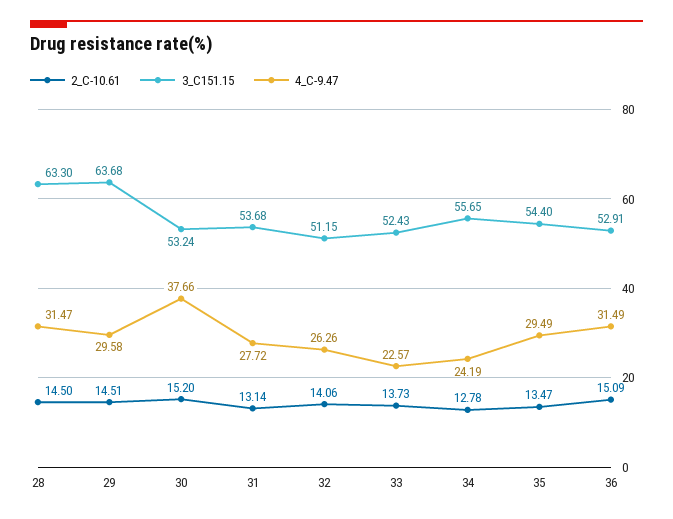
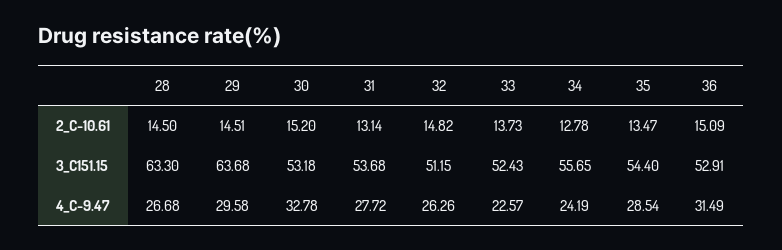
  {
    "2_C-10.61": {
      "28": 14.5,
      "29": 14.51,
      "30": 15.2,
      "31": 13.14,
-     "32": 14.06,
+     "32": 14.82,
      "33": 13.73,
      "34": 12.78,
      "35": 13.47,
      "36": 15.09
    },
    "3_C151.15": {
      "28": 63.3,
      "29": 63.68,
-     "30": 53.24,
+     "30": 53.18,
      "31": 53.68,
      "32": 51.15,
      "33": 52.43,
      "34": 55.65,
      "35": 54.4,
      "36": 52.91
    },
    "4_C-9.47": {
-     "28": 31.47,
+     "28": 26.68,
      "29": 29.58,
-     "30": 37.66,
+     "30": 32.78,
      "31": 27.72,
      "32": 26.26,
      "33": 22.57,
      "34": 24.19,
-     "35": 29.49,
+     "35": 28.54,
      "36": 31.49
    }
  }

